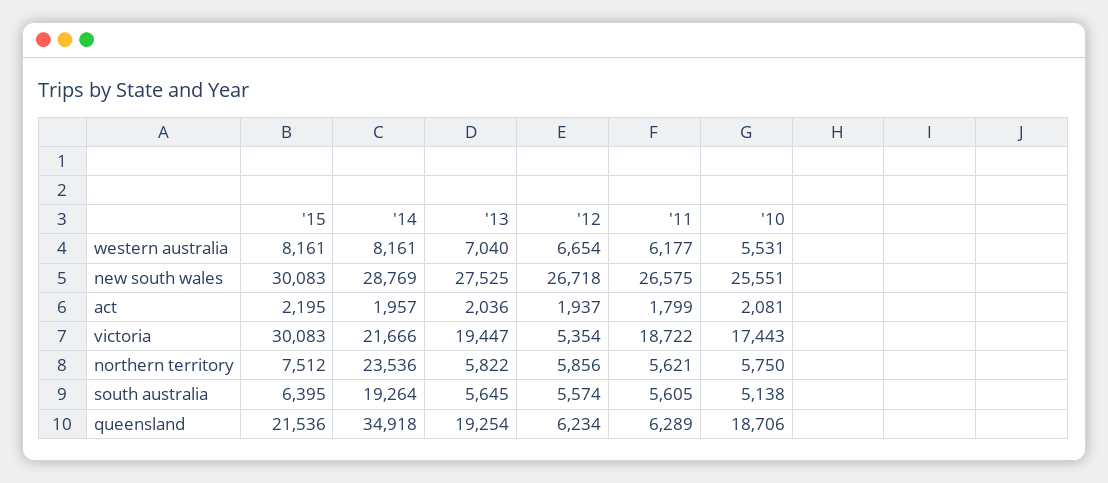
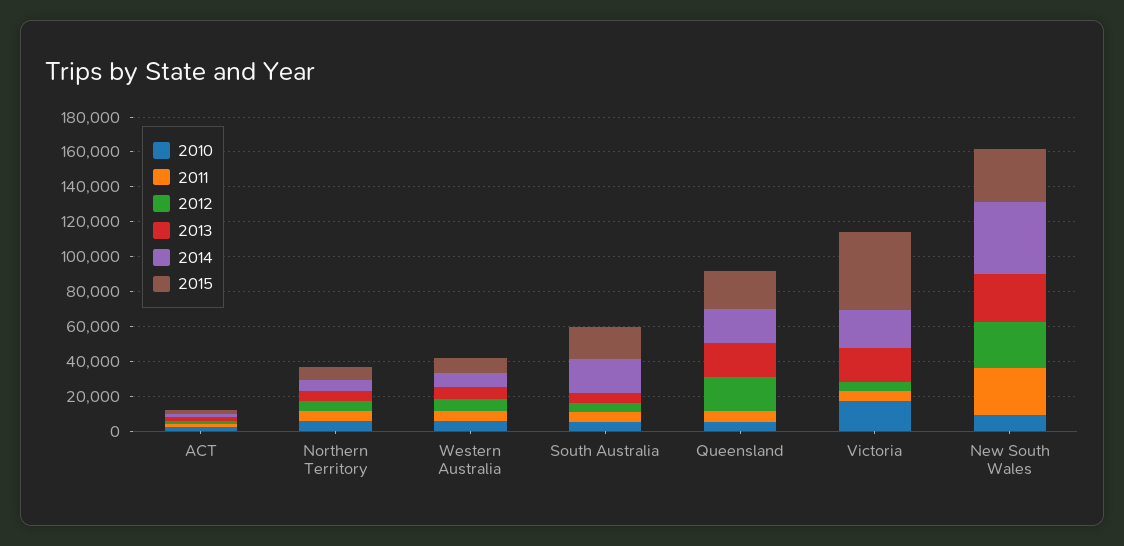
  {
    "'15": {
      "western australia": 8161,
      "new south wales": 30083,
      "act": 2195,
-     "victoria": 30083,
+     "victoria": 45000,
      "northern territory": 7512,
-     "south australia": 6395,
+     "south australia": 20000,
      "queensland": 21536
    },
    "'14": {
      "western australia": 8161,
-     "new south wales": 28769,
+     "new south wales": 40000,
      "act": 1957,
      "victoria": 21666,
-     "northern territory": 23536,
+     "northern territory": 5000,
      "south australia": 19264,
-     "queensland": 34918
+     "queensland": 20000
    },
    "'13": {
      "western australia": 7040,
      "new south wales": 27525,
      "act": 2036,
      "victoria": 19447,
      "northern territory": 5822,
      "south australia": 5645,
      "queensland": 19254
    },
    "'12": {
      "western australia": 6654,
      "new south wales": 26718,
      "act": 1937,
      "victoria": 5354,
      "northern territory": 5856,
      "south australia": 5574,
-     "queensland": 6234
+     "queensland": 20000
    },
    "'11": {
      "western australia": 6177,
      "new south wales": 26575,
      "act": 1799,
-     "victoria": 18722,
+     "victoria": 5000,
      "northern territory": 5621,
      "south australia": 5605,
      "queensland": 6289
    },
    "'10": {
      "western australia": 5531,
-     "new south wales": 25551,
+     "new south wales": 10000,
      "act": 2081,
      "victoria": 17443,
      "northern territory": 5750,
      "south australia": 5138,
-     "queensland": 18706
+     "queensland": 5000
    }
  }

